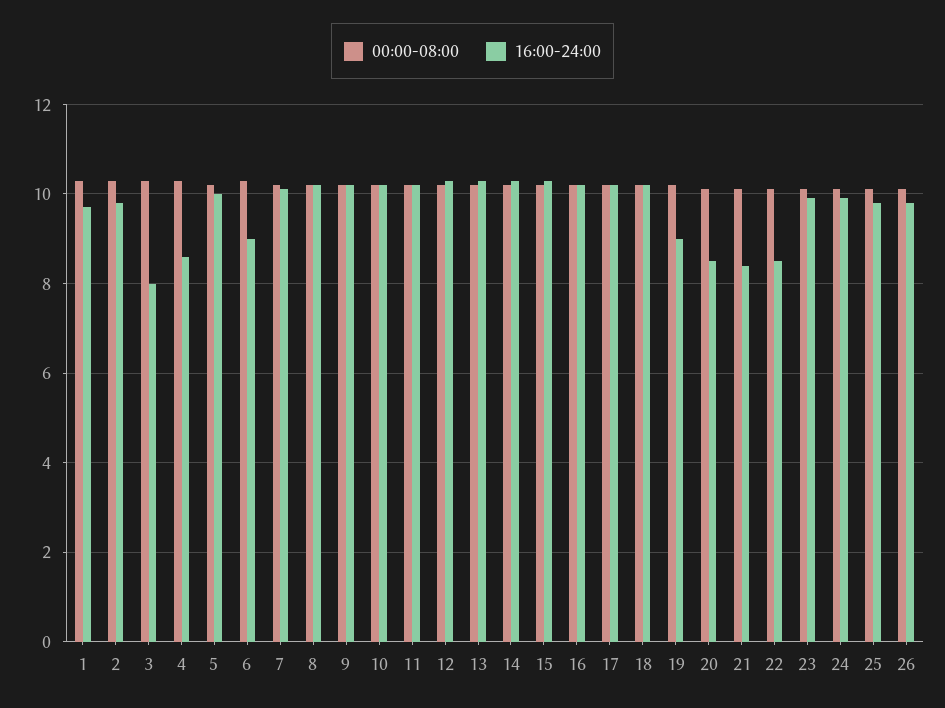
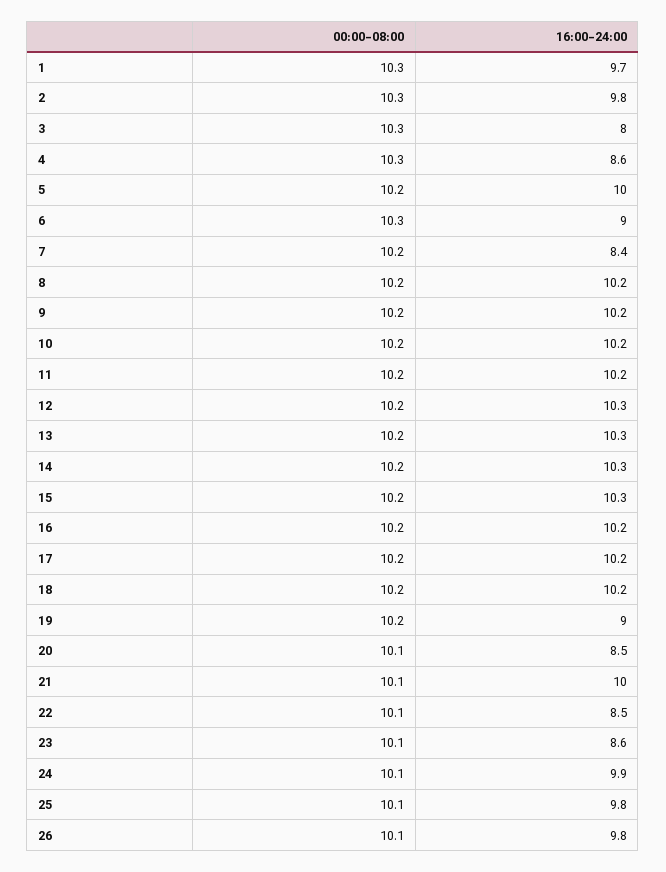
  {
    "00:00-08:00": {
      "1": 10.3,
      "2": 10.3,
      "3": 10.3,
      "4": 10.3,
      "5": 10.2,
      "6": 10.3,
      "7": 10.2,
      "8": 10.2,
      "9": 10.2,
      "10": 10.2,
      "11": 10.2,
      "12": 10.2,
      "13": 10.2,
      "14": 10.2,
      "15": 10.2,
      "16": 10.2,
      "17": 10.2,
      "18": 10.2,
      "19": 10.2,
      "20": 10.1,
      "21": 10.1,
      "22": 10.1,
      "23": 10.1,
      "24": 10.1,
      "25": 10.1,
      "26": 10.1
    },
    "16:00-24:00": {
      "1": 9.7,
      "2": 9.8,
      "3": 8,
      "4": 8.6,
      "5": 10,
      "6": 9,
-     "7": 10,
+     "7": 8.4,
      "8": 10.2,
      "9": 10.2,
      "10": 10.2,
      "11": 10.2,
      "12": 10.3,
      "13": 10.3,
      "14": 10.3,
      "15": 10.3,
      "16": 10.2,
      "17": 10.2,
      "18": 10.2,
      "19": 9,
      "20": 8.5,
-     "21": 8.5,
+     "21": 10,
      "22": 8.5,
-     "23": 10,
+     "23": 8.6,
      "24": 9.9,
      "25": 9.8,
      "26": 9.8
    }
  }

